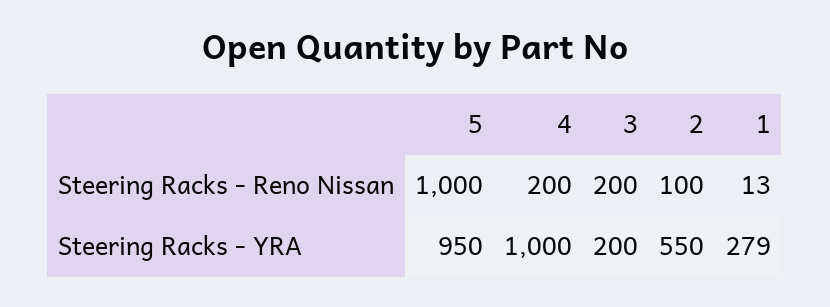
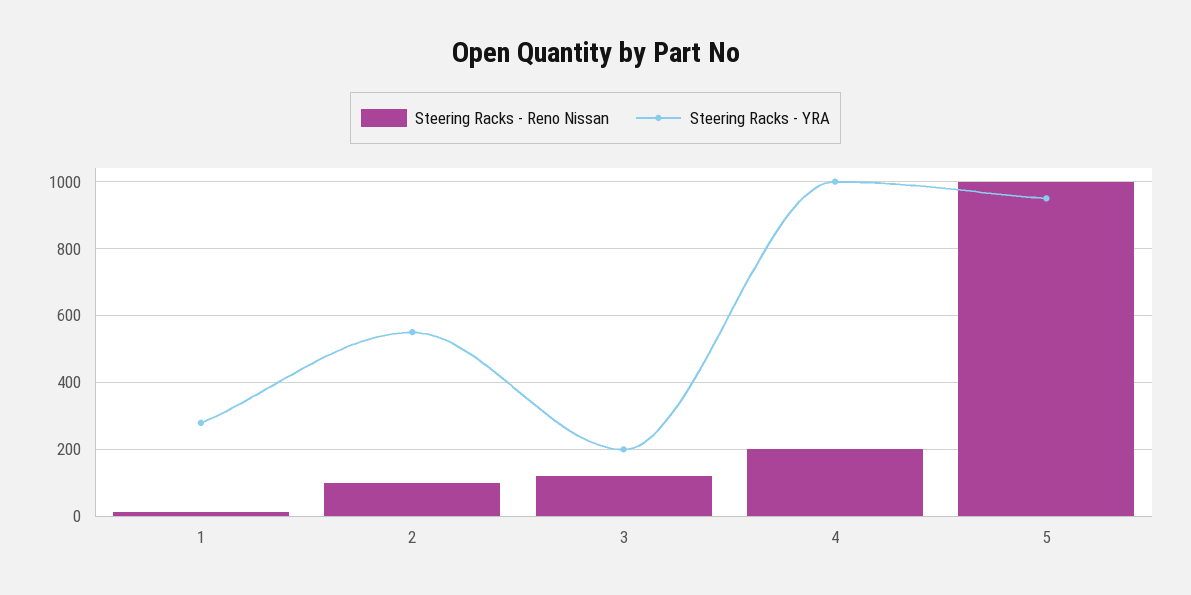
  {
    "Steering Racks - Reno Nissan": {
      "5": 1000,
      "4": 200,
-     "3": 200,
+     "3": 120,
      "2": 100,
      "1": 13
    },
    "Steering Racks - YRA": {
      "5": 950,
      "4": 1000,
      "3": 200,
      "2": 550,
      "1": 279
    }
  }

